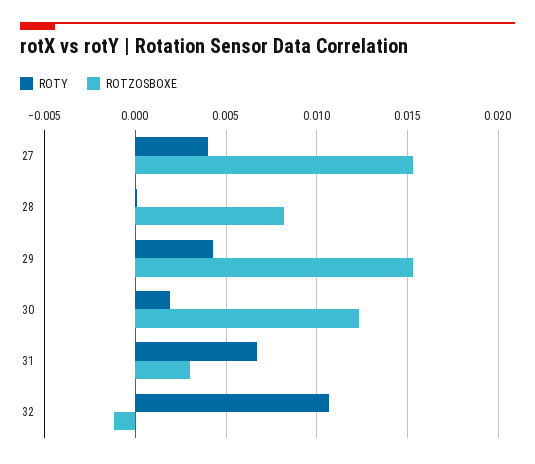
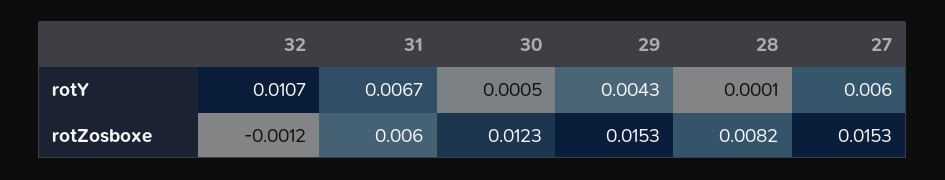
  {
    "ROTY": {
-     "27": 0.004,
+     "27": 0.006,
      "28": 0.0001,
      "29": 0.0043,
-     "30": 0.002,
+     "30": 0.0005,
      "31": 0.0067,
      "32": 0.0107
    },
    "ROTZOSBOXE": {
      "27": 0.0153,
      "28": 0.0082,
      "29": 0.0153,
      "30": 0.0123,
-     "31": 0.003,
+     "31": 0.006,
      "32": -0.0012
    }
  }

